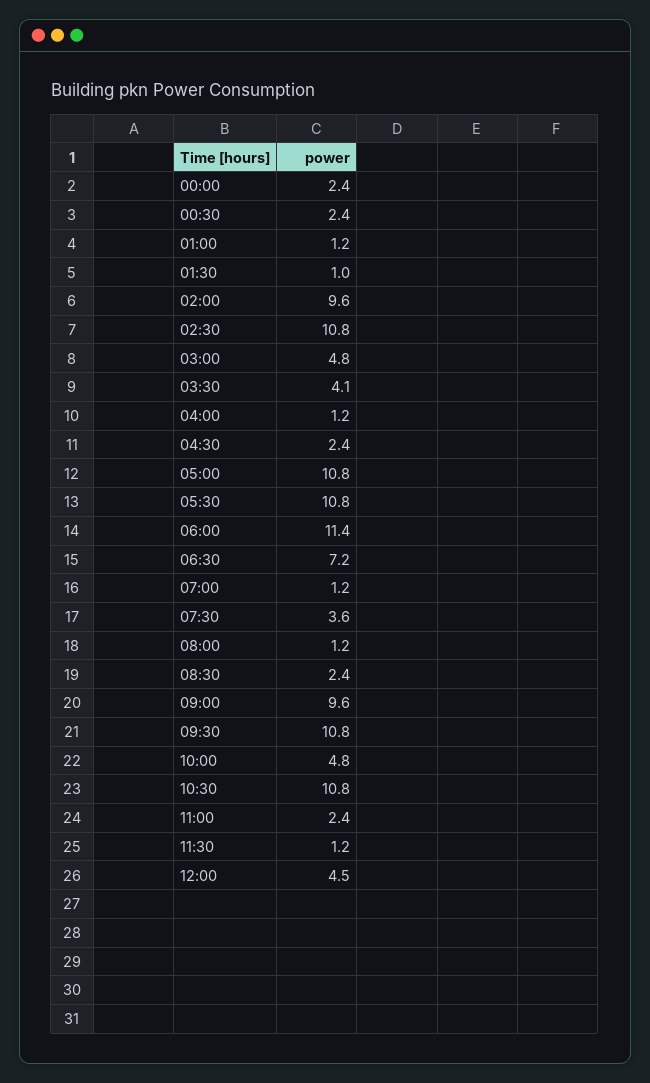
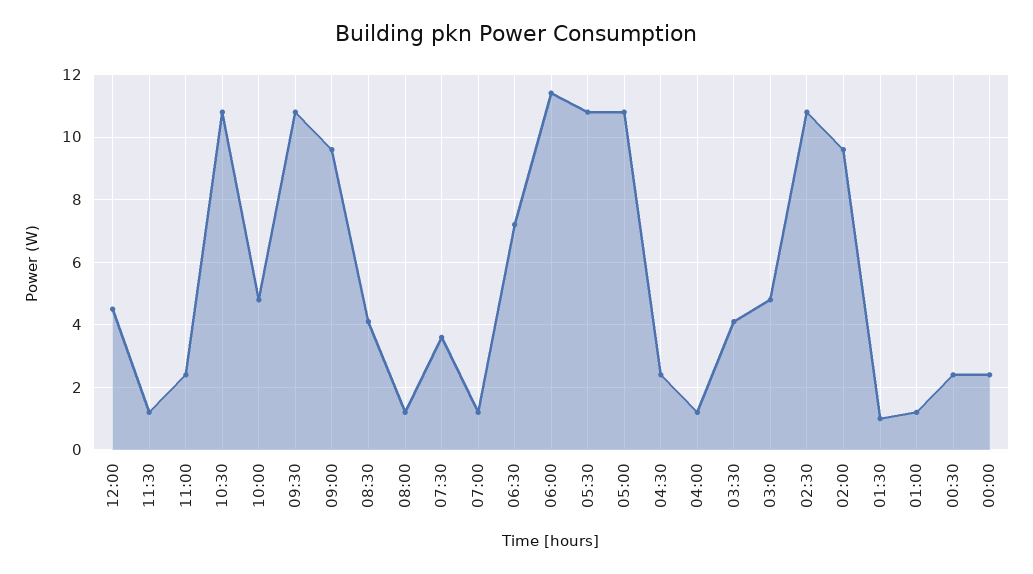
  {
    "00:00": 2.4,
    "00:30": 2.4,
    "01:00": 1.2,
    "01:30": 1,
    "02:00": 9.6,
    "02:30": 10.8,
    "03:00": 4.8,
    "03:30": 4.1,
    "04:00": 1.2,
    "04:30": 2.4,
    "05:00": 10.8,
    "05:30": 10.8,
    "06:00": 11.4,
    "06:30": 7.2,
    "07:00": 1.2,
    "07:30": 3.6,
    "08:00": 1.2,
-   "08:30": 2.4,
+   "08:30": 4,
    "09:00": 9.6,
    "09:30": 10.8,
    "10:00": 4.8,
    "10:30": 10.8,
    "11:00": 2.4,
    "11:30": 1.2,
    "12:00": 4.5
  }

